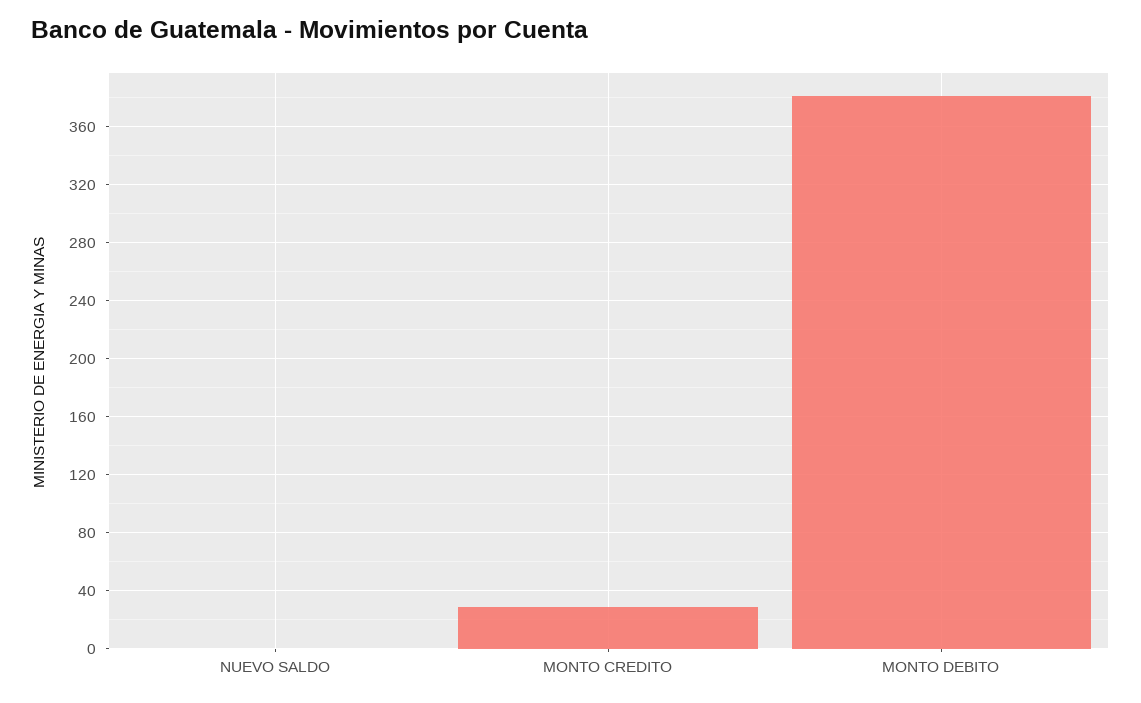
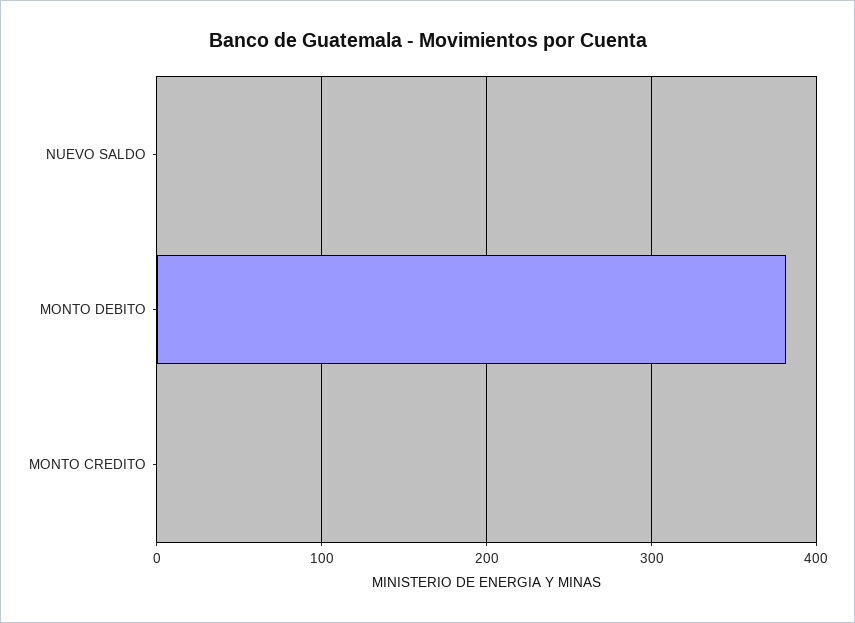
  {
    "NUEVO SALDO": 0,
-   "MONTO CREDITO": 30,
+   "MONTO CREDITO": 0,
    "MONTO DEBITO": 380
  }

